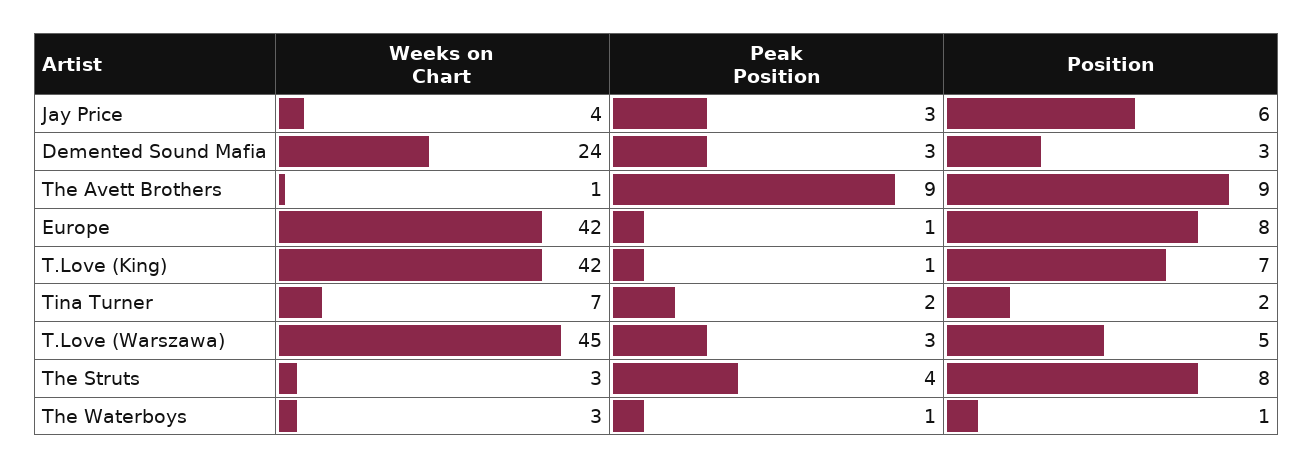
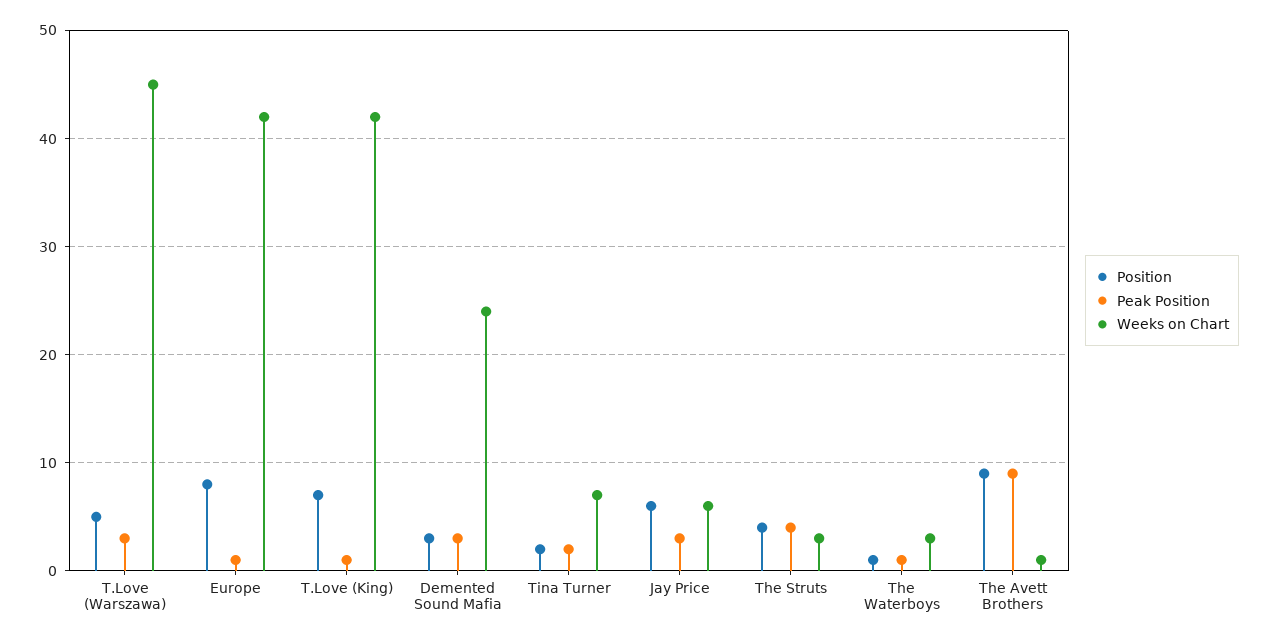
  {
    "Weeks on Chart": {
-     "Jay Price": 4,
+     "Jay Price": 6,
      "Demented Sound Mafia": 24,
      "The Avett Brothers": 1,
      "Europe": 42,
      "T.Love (King)": 42,
      "Tina Turner": 7,
      "T.Love (Warszawa)": 45,
      "The Struts": 3,
      "The Waterboys": 3
    },
    "Peak Position": {
      "Jay Price": 3,
      "Demented Sound Mafia": 3,
      "The Avett Brothers": 9,
      "Europe": 1,
      "T.Love (King)": 1,
      "Tina Turner": 2,
      "T.Love (Warszawa)": 3,
      "The Struts": 4,
      "The Waterboys": 1
    },
    "Position": {
      "Jay Price": 6,
      "Demented Sound Mafia": 3,
      "The Avett Brothers": 9,
      "Europe": 8,
      "T.Love (King)": 7,
      "Tina Turner": 2,
      "T.Love (Warszawa)": 5,
-     "The Struts": 8,
+     "The Struts": 4,
      "The Waterboys": 1
    }
  }

